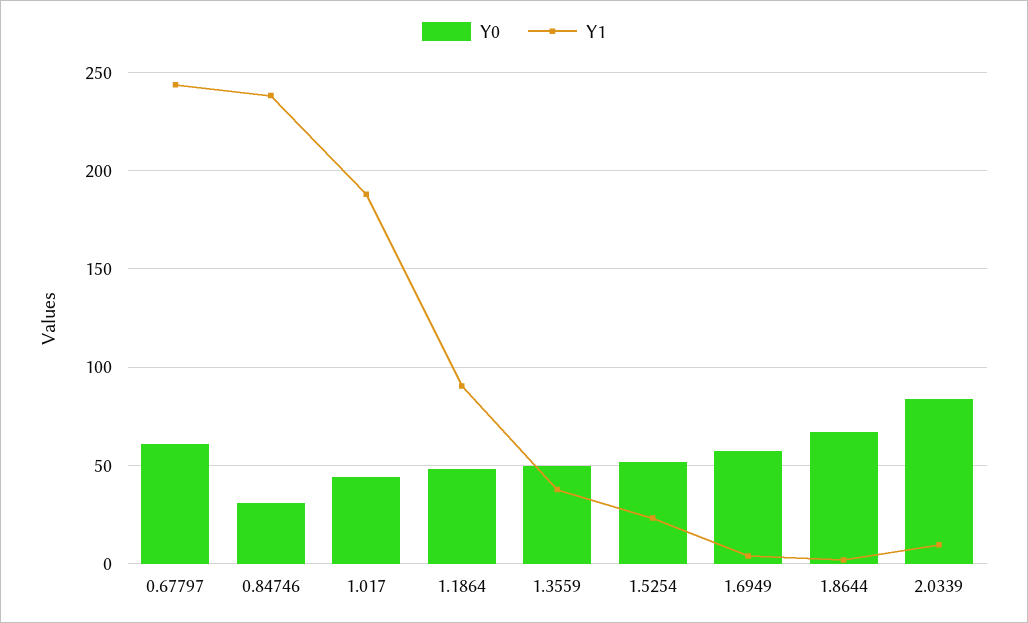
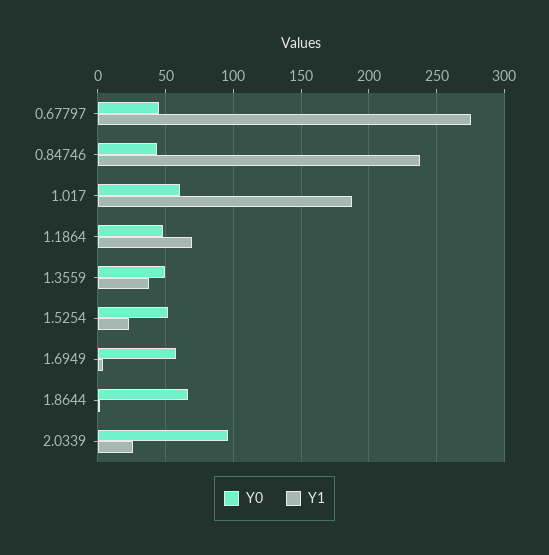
  {
    "Y0": {
-     "0.67797": 60,
+     "0.67797": 45,
-     "0.84746": 30,
+     "0.84746": 45,
-     "1.017": 45,
+     "1.017": 60,
      "1.1864": 50,
      "1.3559": 50,
      "1.5254": 50,
      "1.6949": 55,
      "1.8644": 65,
-     "2.0339": 85
+     "2.0339": 95
    },
    "Y1": {
-     "0.67797": 245,
+     "0.67797": 275,
      "0.84746": 240,
      "1.017": 190,
-     "1.1864": 90,
+     "1.1864": 70,
      "1.3559": 40,
      "1.5254": 25,
      "1.6949": 5,
      "1.8644": 0,
-     "2.0339": 10
+     "2.0339": 25
    }
  }

